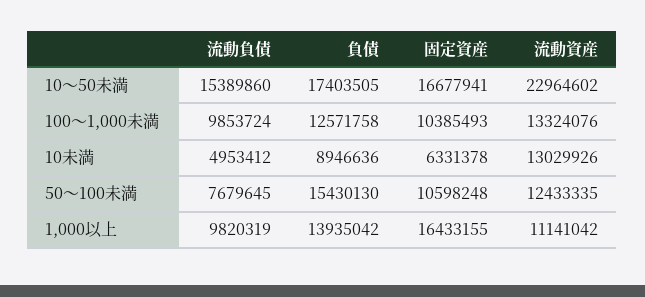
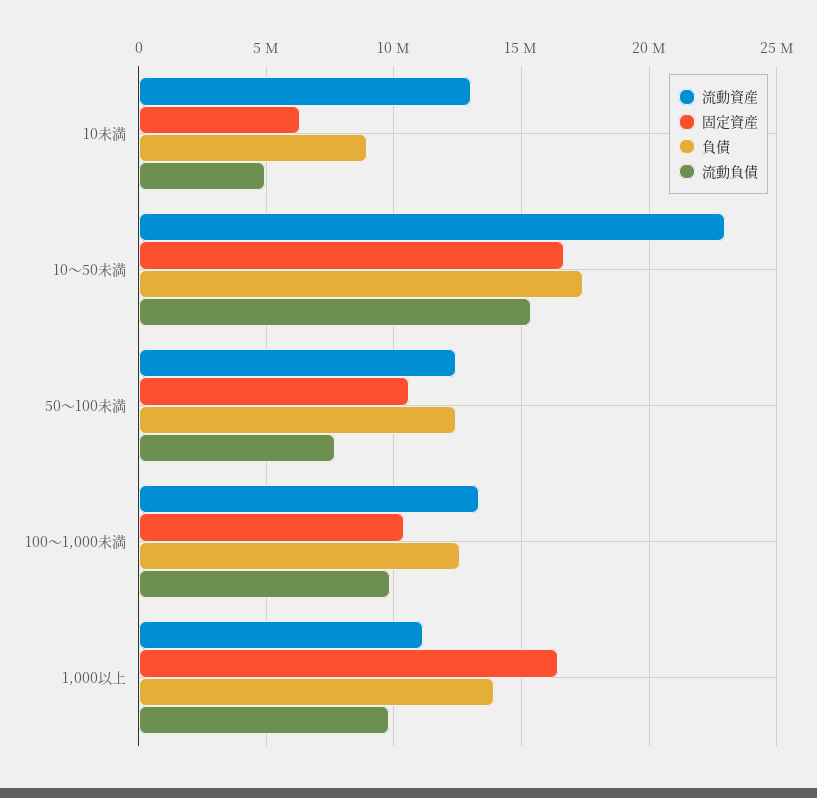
  {
    "流動負債": {
      "10～50未満": 15389860,
      "100～1,000未満": 9853724,
      "10未満": 4953412,
      "50～100未満": 7679645,
      "1,000以上": 9820319
    },
    "負債": {
      "10～50未満": 17403505,
      "100～1,000未満": 12571758,
      "10未満": 8946636,
-     "50～100未満": 15430130,
+     "50～100未満": 12500000,
      "1,000以上": 13935042
    },
    "固定資産": {
      "10～50未満": 16677941,
      "100～1,000未満": 10385493,
      "10未満": 6331378,
      "50～100未満": 10598248,
      "1,000以上": 16433155
    },
    "流動資産": {
      "10～50未満": 22964602,
      "100～1,000未満": 13324076,
      "10未満": 13029926,
      "50～100未満": 12433335,
      "1,000以上": 11141042
    }
  }

